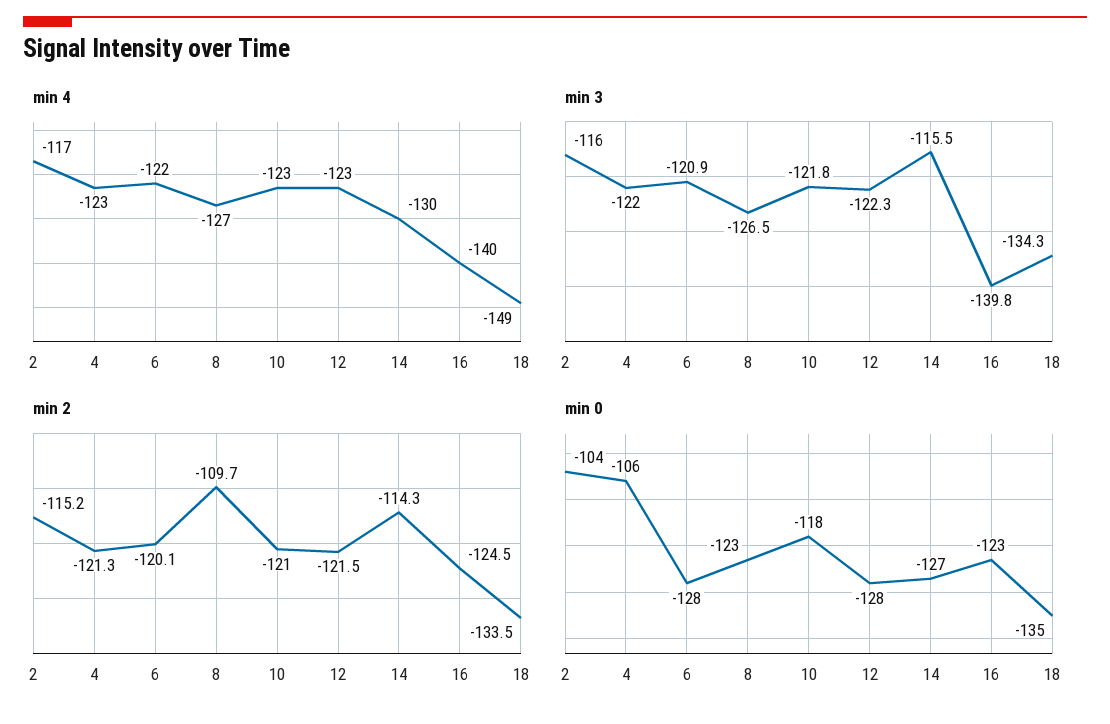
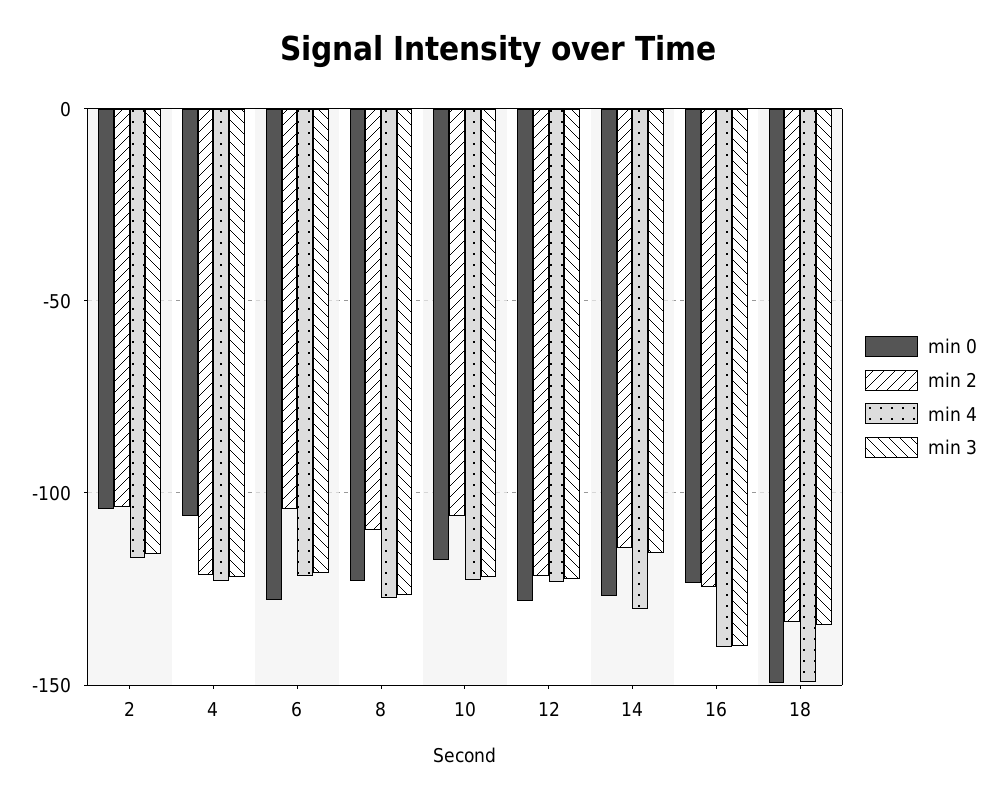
  {
    "min 4": {
      "2": -117,
      "4": -123,
      "6": -122,
      "8": -127,
      "10": -123,
      "12": -123,
      "14": -130,
      "16": -140,
      "18": -149
    },
    "min 3": {
      "2": -116,
      "4": -122,
      "6": -120.9,
      "8": -126.5,
      "10": -121.8,
      "12": -122.3,
      "14": -115.5,
      "16": -139.8,
      "18": -134.3
    },
    "min 2": {
-     "2": -115.2,
+     "2": -105,
      "4": -121.3,
-     "6": -120.1,
+     "6": -105,
      "8": -109.7,
-     "10": -121,
+     "10": -105,
      "12": -121.5,
      "14": -114.3,
      "16": -124.5,
      "18": -133.5
    },
    "min 0": {
      "2": -104,
      "4": -106,
      "6": -128,
      "8": -123,
      "10": -118,
      "12": -128,
      "14": -127,
      "16": -123,
-     "18": -135
+     "18": -150
    }
  }

